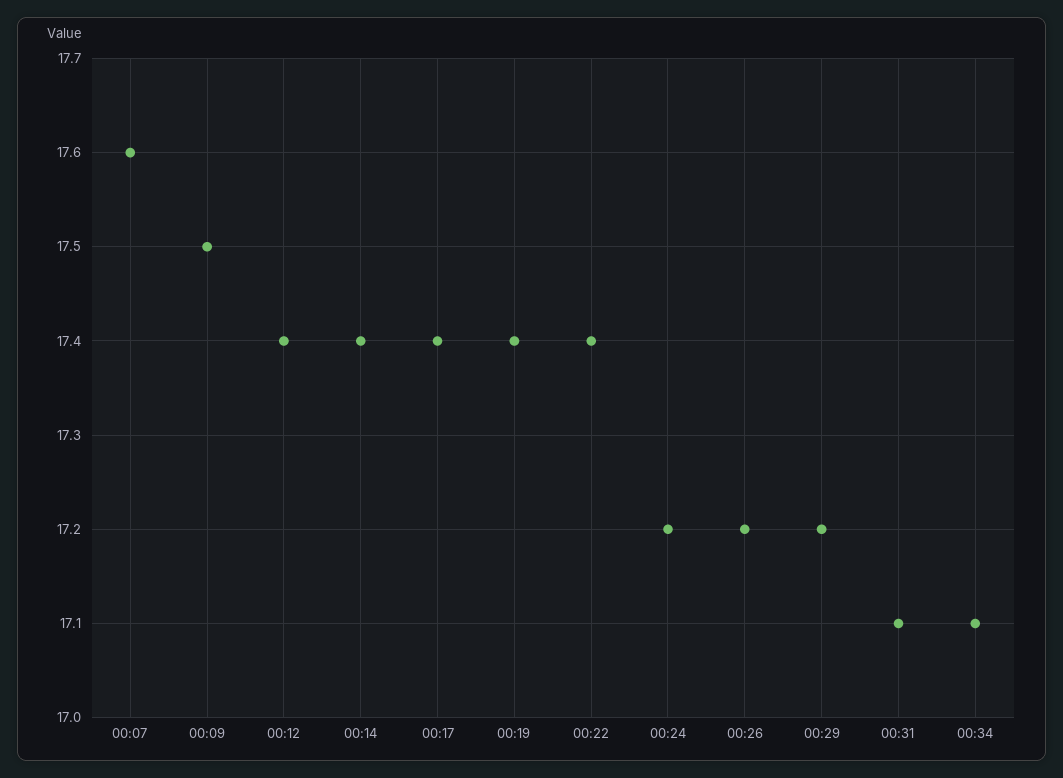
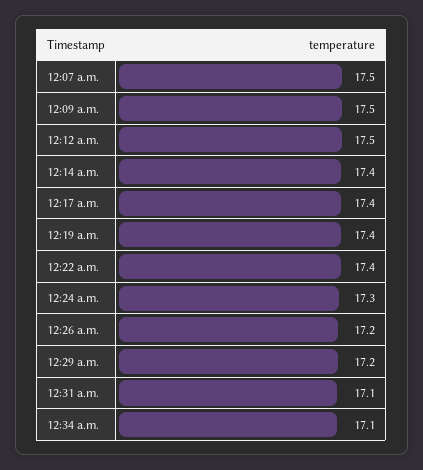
  {
-   "00:07": 17.6,
+   "00:07": 17.5,
    "00:09": 17.5,
-   "00:12": 17.4,
+   "00:12": 17.5,
    "00:14": 17.4,
    "00:17": 17.4,
    "00:19": 17.4,
    "00:22": 17.4,
-   "00:24": 17.2,
+   "00:24": 17.3,
    "00:26": 17.2,
    "00:29": 17.2,
    "00:31": 17.1,
    "00:34": 17.1
  }

